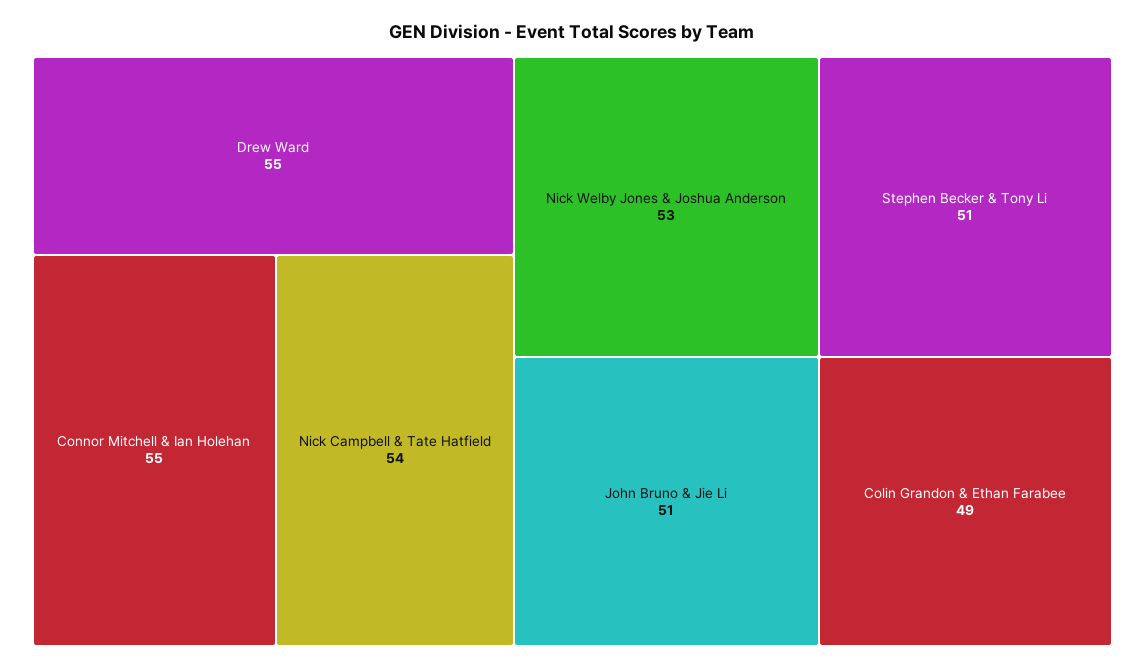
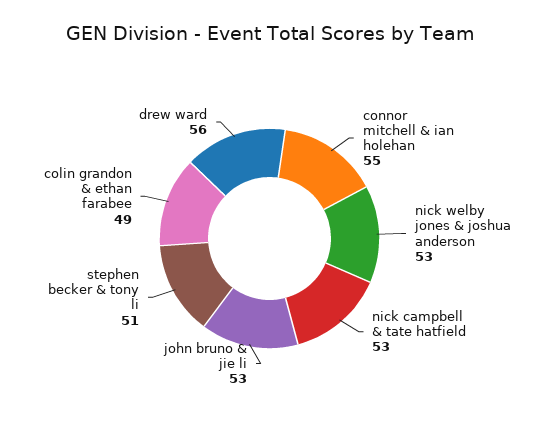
  {
-   "Drew Ward": 55,
+   "Drew Ward": 56,
    "Connor Mitchell & Ian Holehan": 55,
-   "Nick Campbell & Tate Hatfield": 54,
+   "Nick Campbell & Tate Hatfield": 53,
    "Nick Welby Jones & Joshua Anderson": 53,
-   "John Bruno & Jie Li": 51,
+   "John Bruno & Jie Li": 53,
    "Stephen Becker & Tony Li": 51,
    "Colin Grandon & Ethan Farabee": 49
  }

